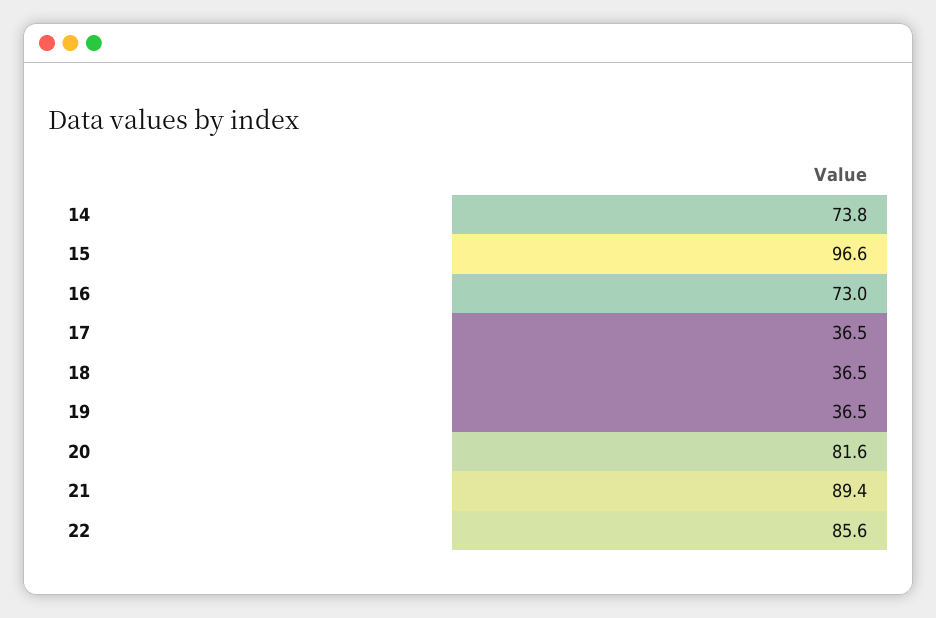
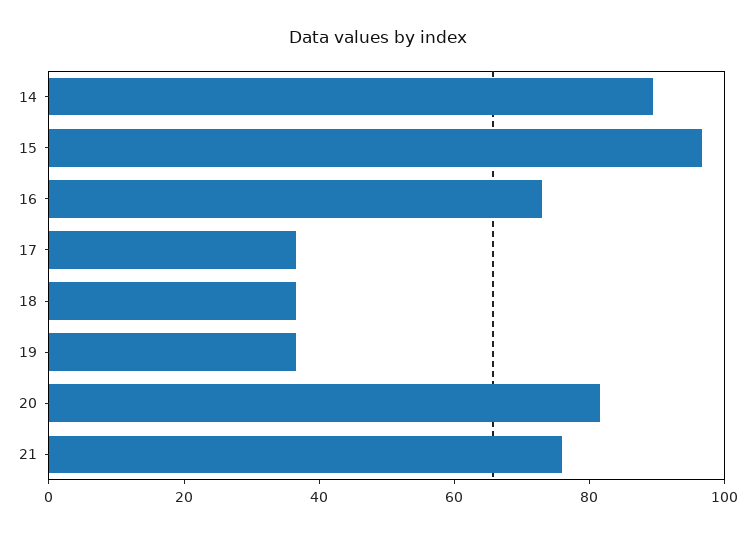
  {
-   "14": 73.8,
+   "14": 90,
    "15": 96.6,
    "16": 73,
    "17": 36.5,
    "18": 36.5,
    "19": 36.5,
    "20": 81.6,
-   "21": 89.4,
+   "21": 75
-   "22": 85.6
  }

